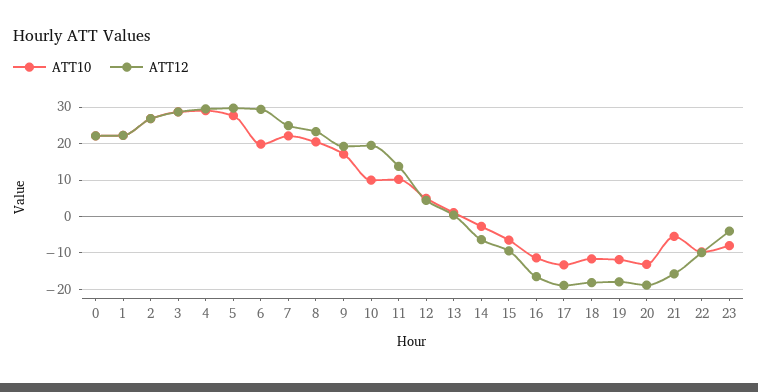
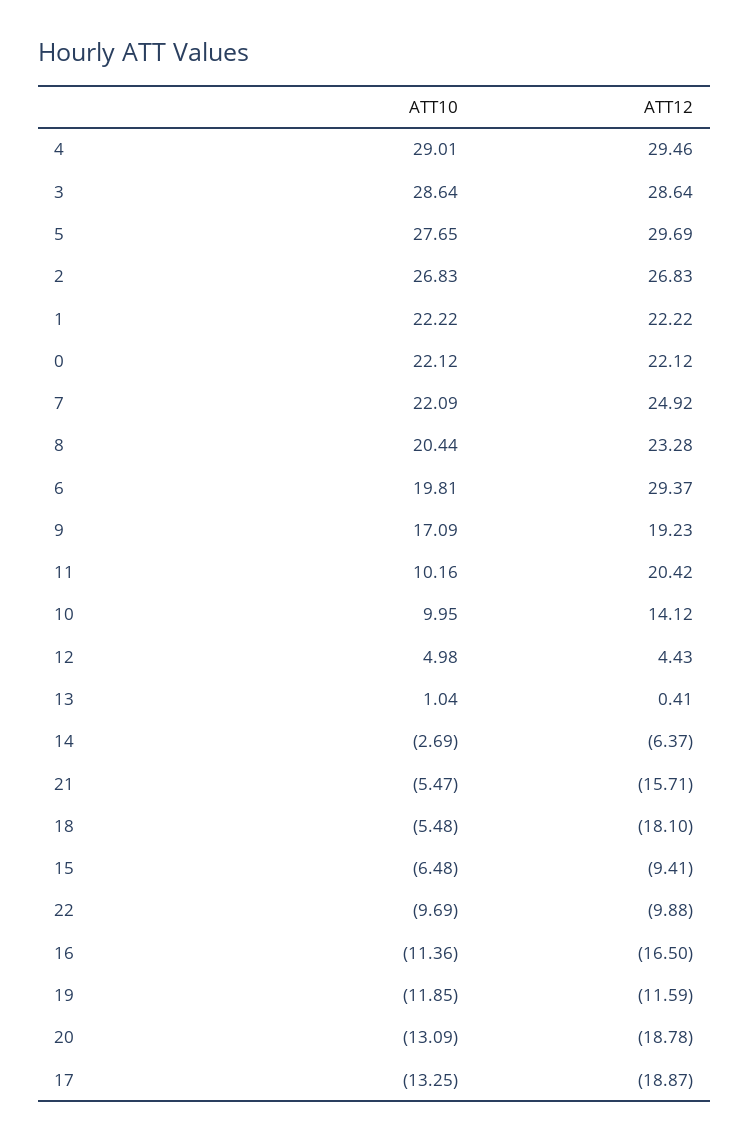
  {
    "ATT10": {
      "0": 22.12,
      "1": 22.22,
      "2": 26.83,
      "3": 28.64,
      "4": 29.01,
      "5": 27.65,
      "6": 19.81,
      "7": 22.09,
      "8": 20.44,
      "9": 17.09,
      "10": 9.95,
      "11": 10.16,
      "12": 4.98,
      "13": 1.04,
      "14": -2.69,
      "15": -6.48,
      "16": -11.36,
      "17": -13.25,
-     "18": -12,
+     "18": -5.48,
      "19": -11.85,
      "20": -13.09,
      "21": -5.47,
-     "22": -9.69,
+     "22": -9.69
-     "23": -8
    },
    "ATT12": {
      "0": 22.12,
      "1": 22.22,
      "2": 26.83,
      "3": 28.64,
      "4": 29.46,
      "5": 29.69,
      "6": 29.37,
      "7": 24.92,
      "8": 23.28,
      "9": 19.23,
-     "10": 20,
+     "10": 14.12,
-     "11": 14,
+     "11": 20.42,
      "12": 4.43,
      "13": 0.41,
      "14": -6.37,
      "15": -9.41,
      "16": -16.5,
      "17": -18.87,
      "18": -18.1,
-     "19": -18,
+     "19": -11.59,
      "20": -18.78,
      "21": -15.71,
-     "22": -9.88,
+     "22": -9.88
-     "23": -4
    }
  }

